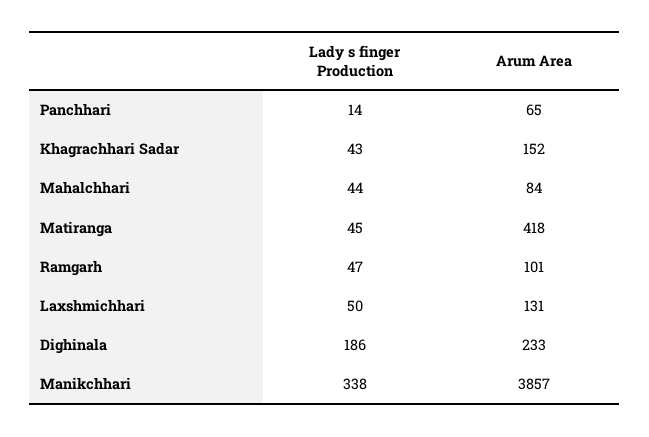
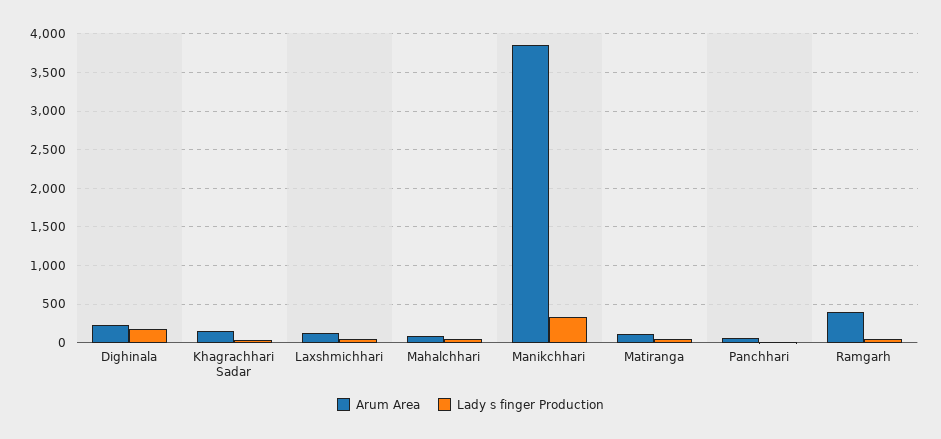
  {
    "Lady s finger Production": {
      "Panchhari": 14,
      "Khagrachhari Sadar": 43,
      "Mahalchhari": 44,
      "Matiranga": 45,
      "Ramgarh": 47,
      "Laxshmichhari": 50,
      "Dighinala": 186,
      "Manikchhari": 338
    },
    "Arum Area": {
      "Panchhari": 65,
      "Khagrachhari Sadar": 152,
      "Mahalchhari": 84,
-     "Matiranga": 418,
+     "Matiranga": 100,
-     "Ramgarh": 101,
+     "Ramgarh": 400,
      "Laxshmichhari": 131,
      "Dighinala": 233,
      "Manikchhari": 3857
    }
  }

